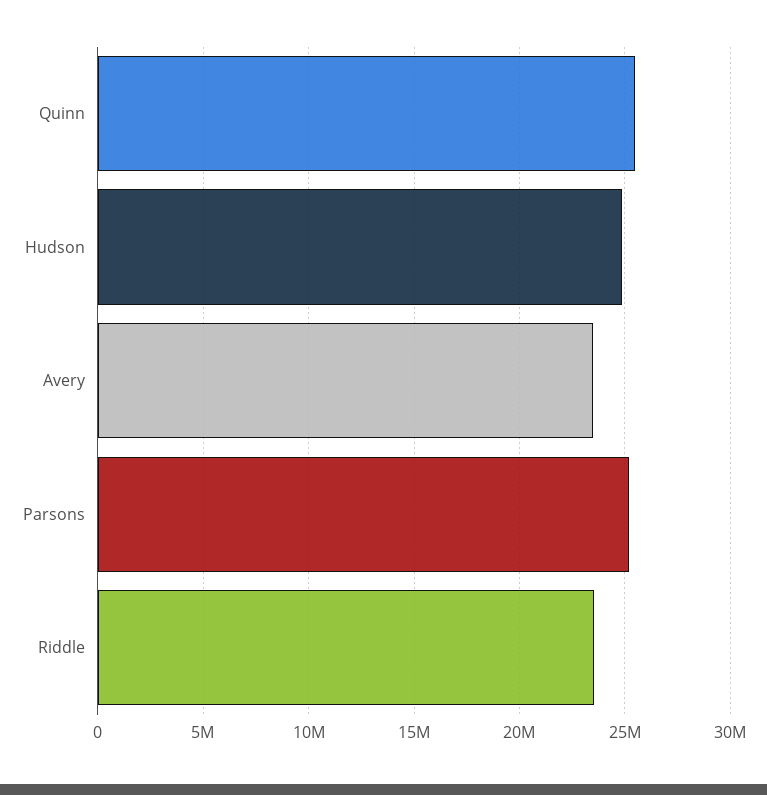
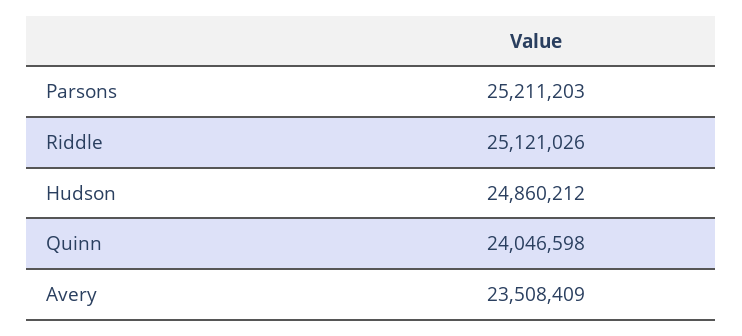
  {
-   "Quinn": 25500000,
+   "Quinn": 24046598,
    "Hudson": 24860212,
    "Avery": 23508409,
    "Parsons": 25211203,
-   "Riddle": 23500000
+   "Riddle": 25121026
  }

